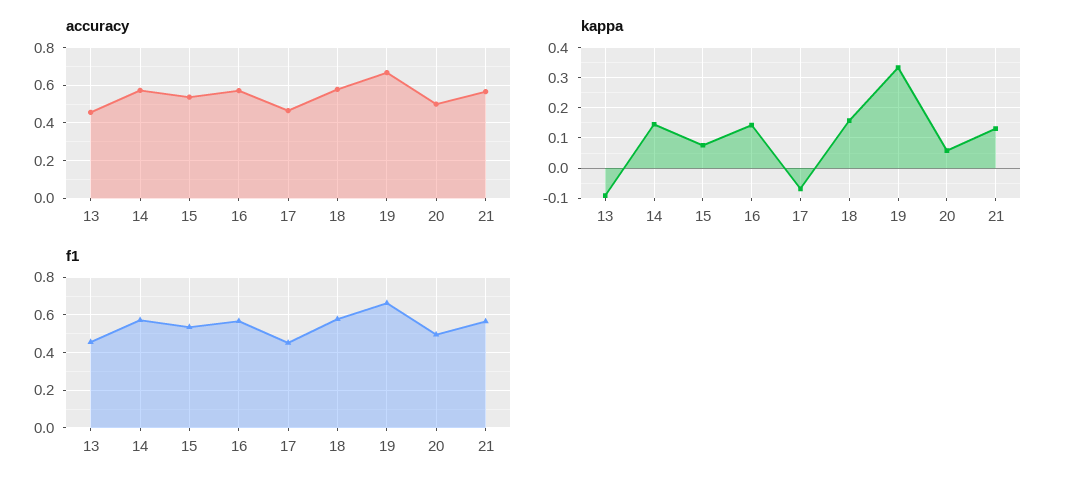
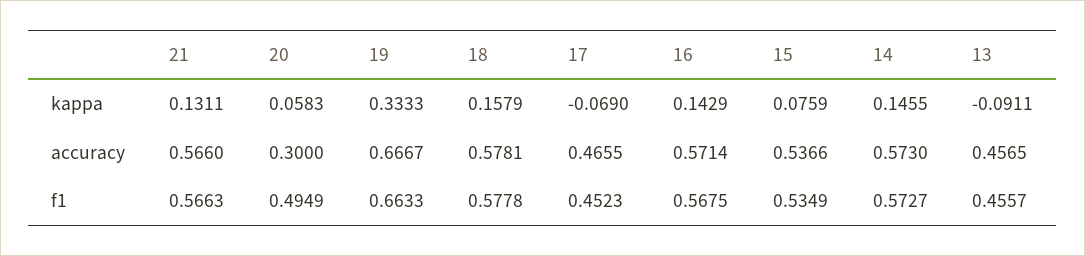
  {
    "accuracy": {
      "13": 0.4565,
      "14": 0.573,
      "15": 0.5366,
      "16": 0.5714,
      "17": 0.4655,
      "18": 0.5781,
      "19": 0.6667,
-     "20": 0.5,
+     "20": 0.3,
      "21": 0.566
    },
    "kappa": {
      "13": -0.0911,
      "14": 0.1455,
      "15": 0.0759,
      "16": 0.1429,
      "17": -0.069,
      "18": 0.1579,
      "19": 0.3333,
      "20": 0.0583,
      "21": 0.1311
    },
    "f1": {
      "13": 0.4557,
      "14": 0.5727,
      "15": 0.5349,
      "16": 0.5675,
      "17": 0.4523,
      "18": 0.5778,
      "19": 0.6633,
      "20": 0.4949,
      "21": 0.5663
    }
  }

